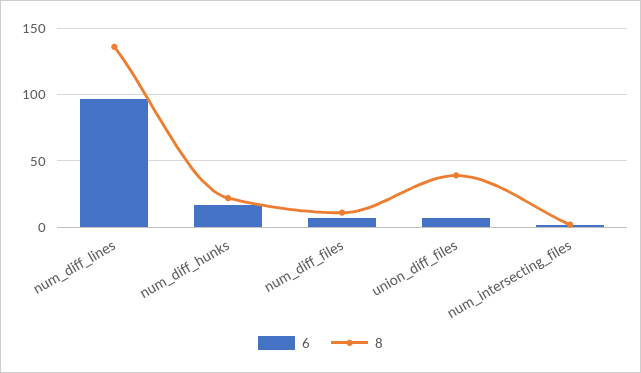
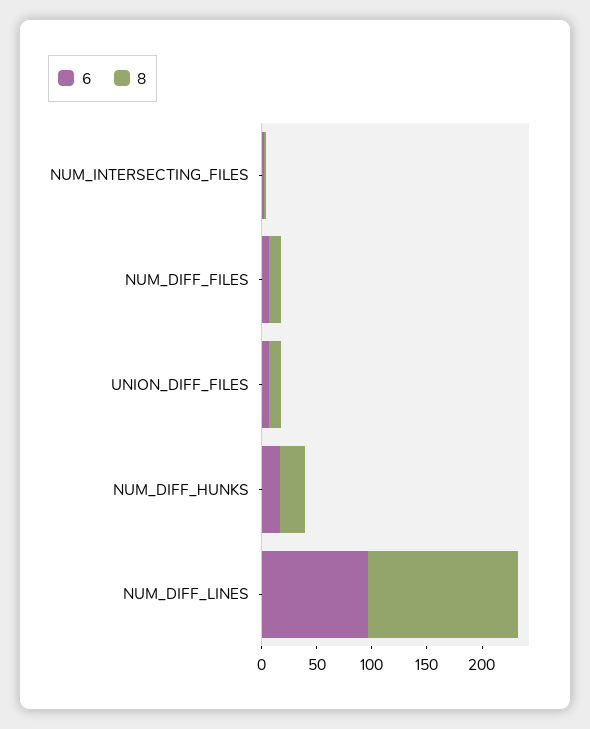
  {
    "6": {
      "num_diff_lines": 95,
      "num_diff_hunks": 15,
      "num_diff_files": 5,
      "union_diff_files": 5,
      "num_intersecting_files": 0
    },
    "8": {
      "num_diff_lines": 135,
      "num_diff_hunks": 20,
      "num_diff_files": 10,
-     "union_diff_files": 40,
+     "union_diff_files": 10,
      "num_intersecting_files": 0
    }
  }

